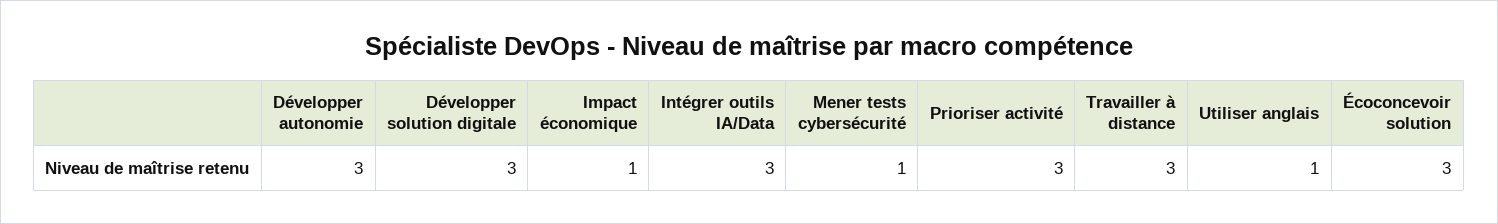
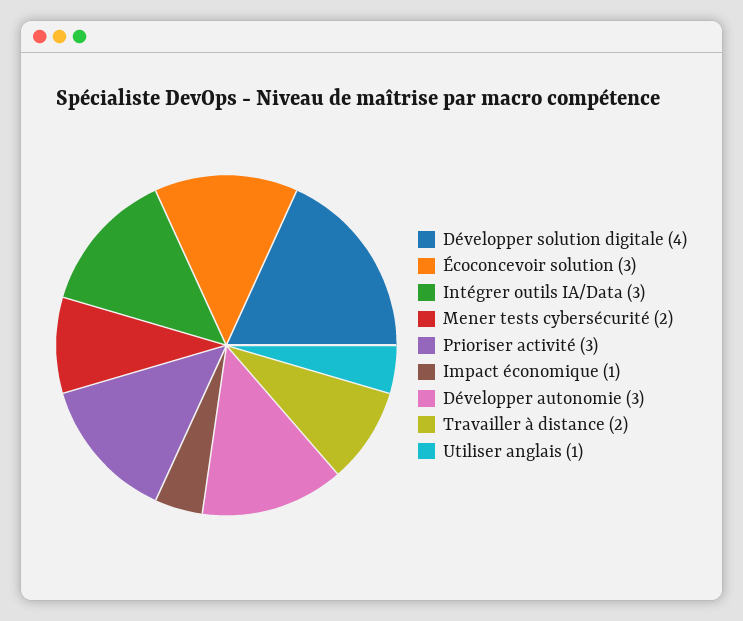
  {
    "Développer autonomie": 3,
-   "Développer solution digitale": 3,
+   "Développer solution digitale": 4,
    "Impact économique": 1,
    "Intégrer outils IA/Data": 3,
-   "Mener tests cybersécurité": 1,
+   "Mener tests cybersécurité": 2,
    "Prioriser activité": 3,
-   "Travailler à distance": 3,
+   "Travailler à distance": 2,
    "Utiliser anglais": 1,
    "Écoconcevoir solution": 3
  }

